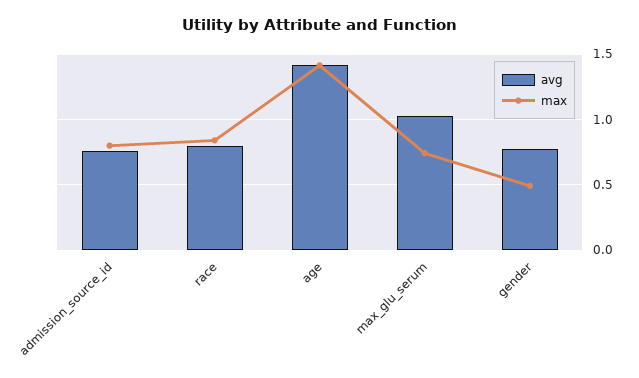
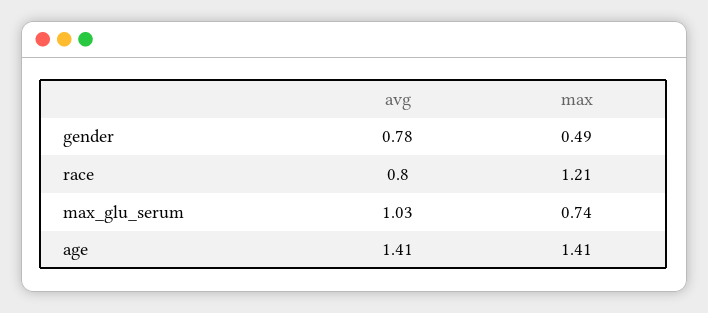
  {
    "avg": {
-     "admission_source_id": 0.75,
      "race": 0.8,
      "age": 1.41,
      "max_glu_serum": 1.03,
      "gender": 0.78
    },
    "max": {
-     "admission_source_id": 0.8,
-     "race": 0.85,
+     "race": 1.21,
      "age": 1.41,
      "max_glu_serum": 0.74,
      "gender": 0.49
    }
  }

